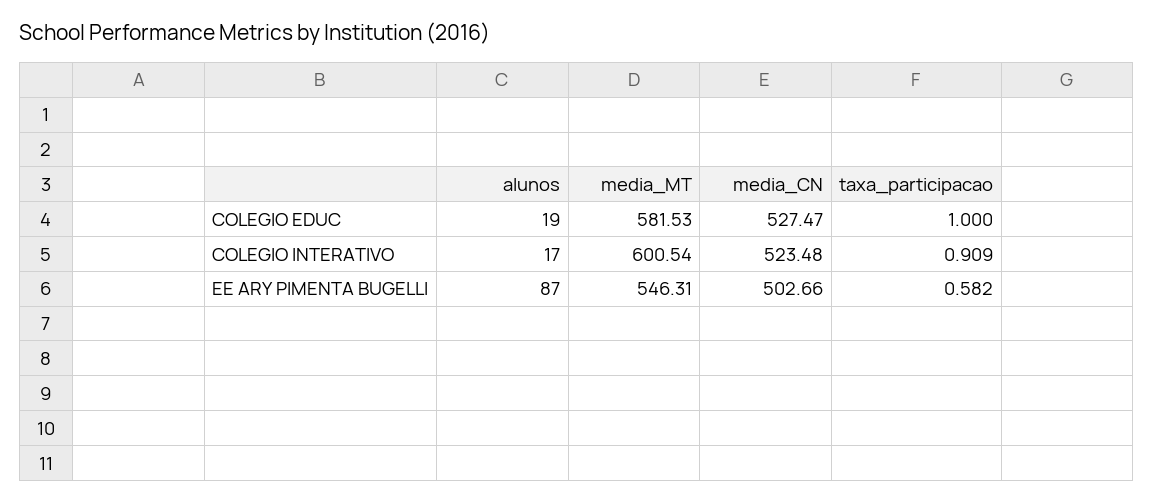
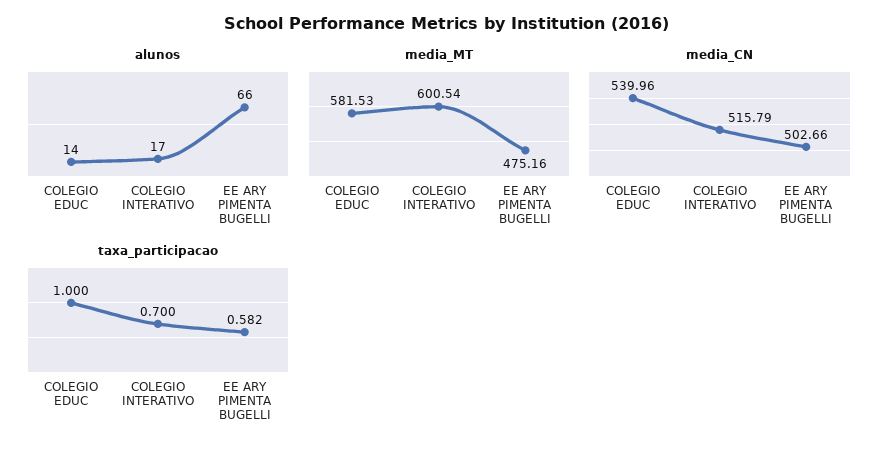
  {
    "alunos": {
-     "COLEGIO EDUC": 19,
+     "COLEGIO EDUC": 14,
      "COLEGIO INTERATIVO": 17,
-     "EE ARY PIMENTA BUGELLI": 87
+     "EE ARY PIMENTA BUGELLI": 66
    },
    "media_MT": {
      "COLEGIO EDUC": 581.53,
      "COLEGIO INTERATIVO": 600.54,
-     "EE ARY PIMENTA BUGELLI": 546.31
+     "EE ARY PIMENTA BUGELLI": 475.16
    },
    "media_CN": {
-     "COLEGIO EDUC": 527.47,
+     "COLEGIO EDUC": 539.96,
-     "COLEGIO INTERATIVO": 523.48,
+     "COLEGIO INTERATIVO": 515.79,
      "EE ARY PIMENTA BUGELLI": 502.66
    },
    "taxa_participacao": {
      "COLEGIO EDUC": 1,
-     "COLEGIO INTERATIVO": 0.909,
+     "COLEGIO INTERATIVO": 0.7,
      "EE ARY PIMENTA BUGELLI": 0.582
    }
  }

